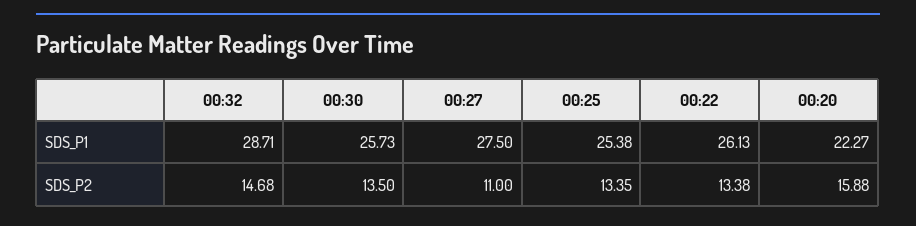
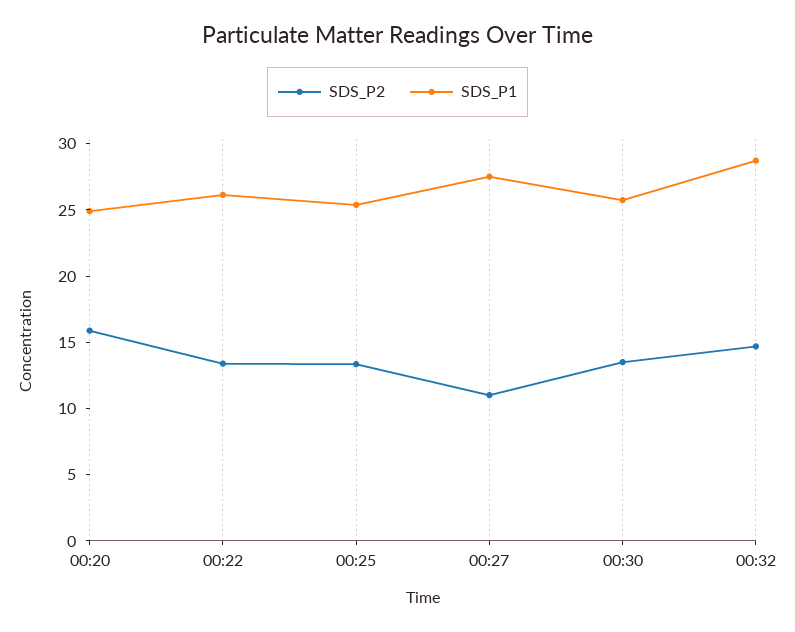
  {
    "SDS_P1": {
      "00:32": 28.71,
      "00:30": 25.73,
      "00:27": 27.5,
      "00:25": 25.38,
      "00:22": 26.13,
-     "00:20": 22.27
+     "00:20": 25
    },
    "SDS_P2": {
      "00:32": 14.68,
      "00:30": 13.5,
      "00:27": 11,
      "00:25": 13.35,
      "00:22": 13.38,
      "00:20": 15.88
    }
  }

